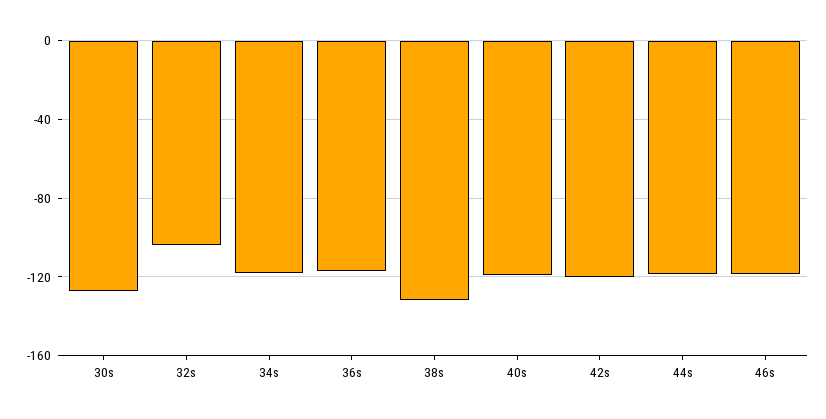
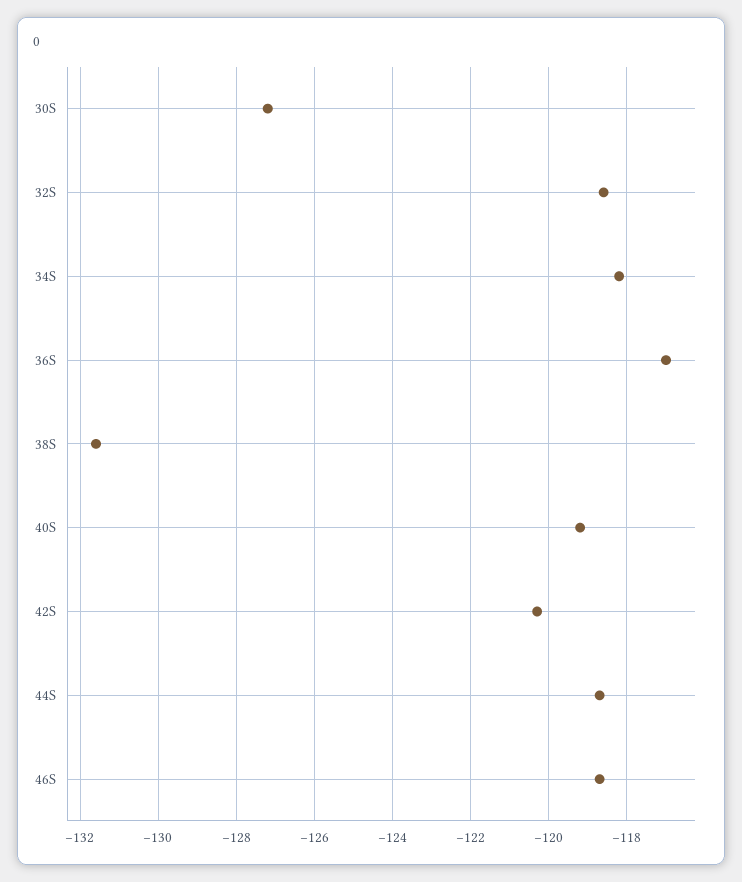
  {
    "30s": -127,
-   "32s": -105,
+   "32s": -118.5,
    "34s": -118,
    "36s": -117,
    "38s": -131.5,
    "40s": -119,
    "42s": -120.5,
    "44s": -118.5,
    "46s": -118.5
  }

